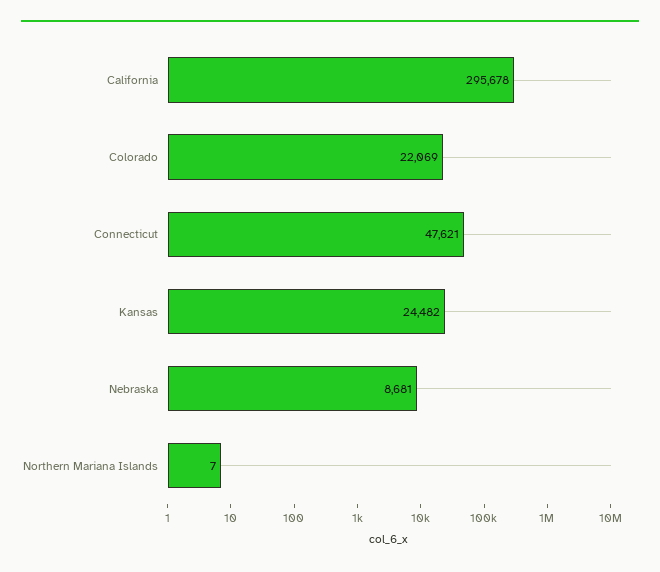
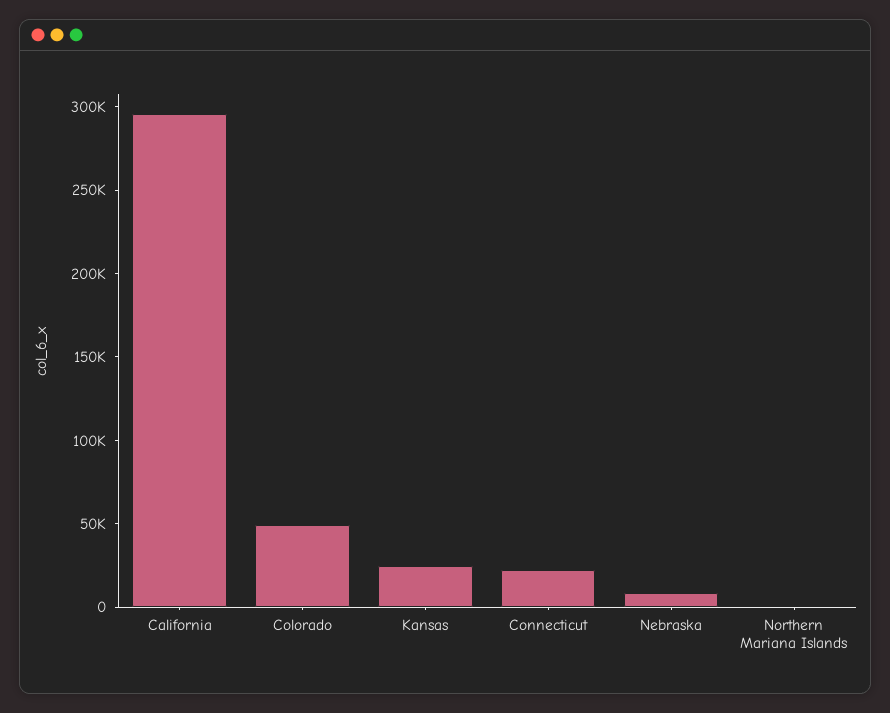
  {
    "California": 295678,
-   "Colorado": 22069,
+   "Colorado": 50000,
-   "Connecticut": 47621,
+   "Connecticut": 20000,
    "Kansas": 24482,
    "Nebraska": 8681,
    "Northern Mariana Islands": 7
  }

